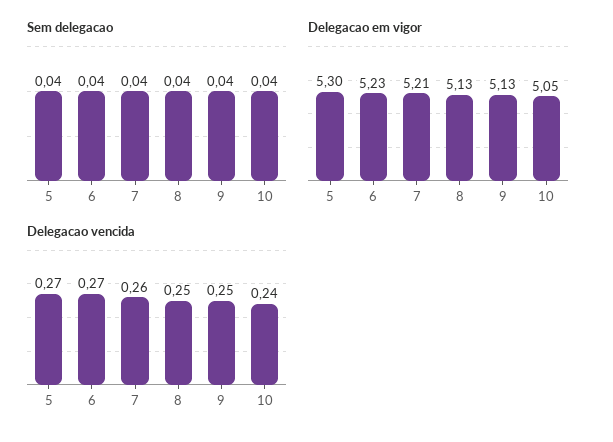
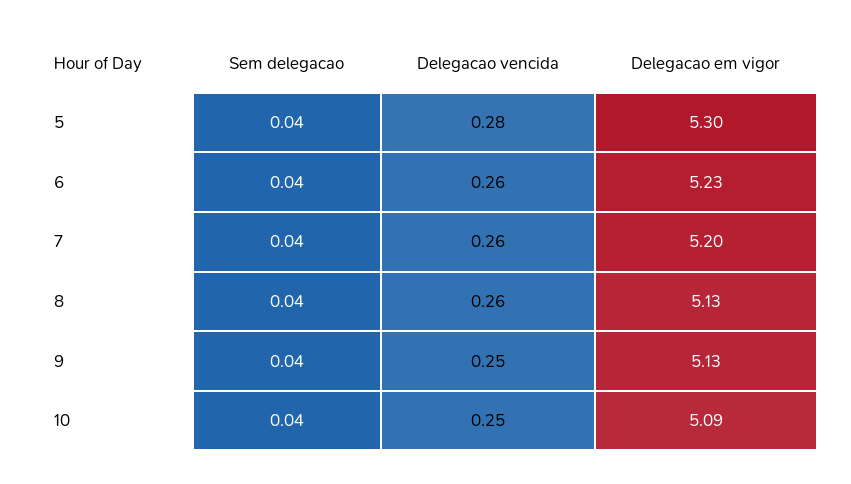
  {
    "Sem delegacao": {
      "5": 0.04,
      "6": 0.04,
      "7": 0.04,
      "8": 0.04,
      "9": 0.04,
      "10": 0.04
    },
    "Delegacao em vigor": {
      "5": 5.3,
      "6": 5.23,
-     "7": 5.21,
+     "7": 5.2,
      "8": 5.13,
      "9": 5.13,
-     "10": 5.05
+     "10": 5.09
    },
    "Delegacao vencida": {
-     "5": 0.27,
+     "5": 0.28,
-     "6": 0.27,
+     "6": 0.26,
      "7": 0.26,
-     "8": 0.25,
+     "8": 0.26,
      "9": 0.25,
-     "10": 0.24
+     "10": 0.25
    }
  }

